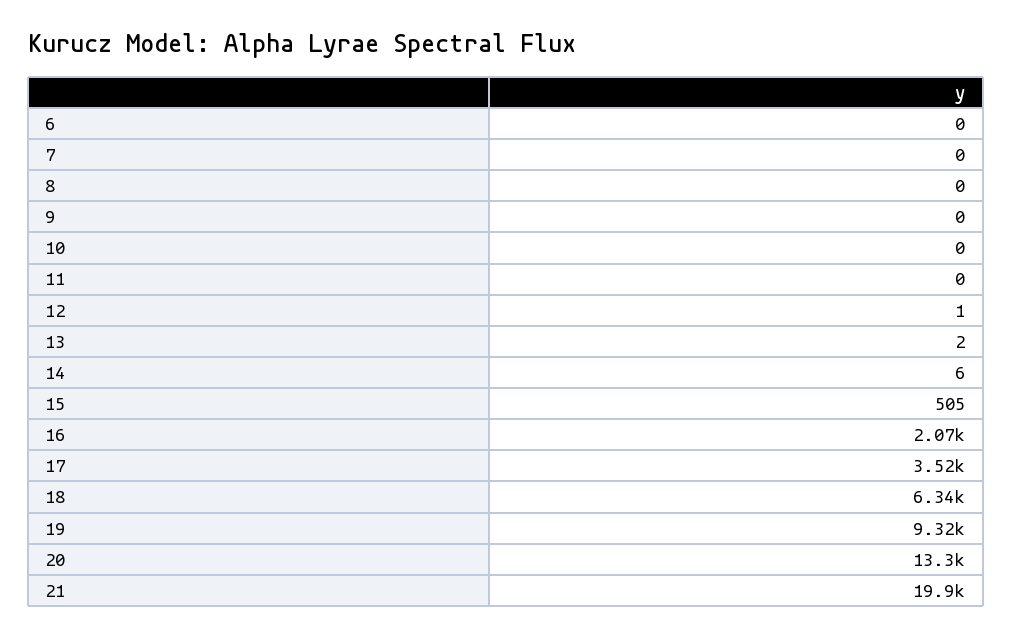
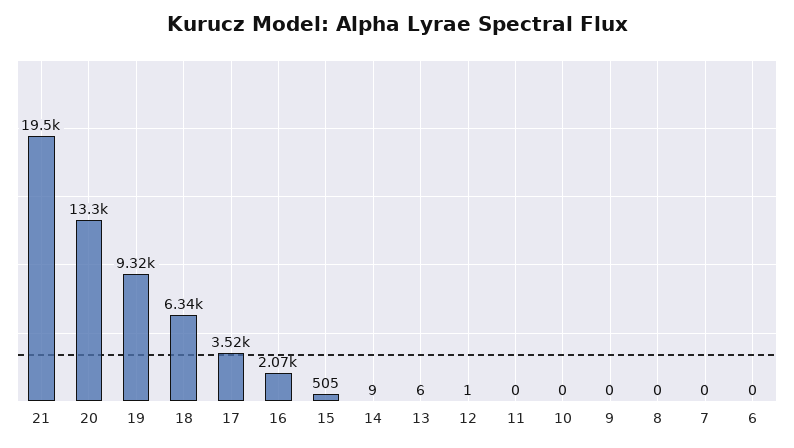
  {
    "6": 0,
    "7": 0,
    "8": 0,
    "9": 0,
    "10": 0,
    "11": 0,
    "12": 1,
-   "13": 2,
+   "13": 6,
-   "14": 6,
+   "14": 9,
    "15": 505,
    "16": 2070,
    "17": 3520,
    "18": 6340,
    "19": 9320,
    "20": 13300,
-   "21": 19900
+   "21": 19500
  }

